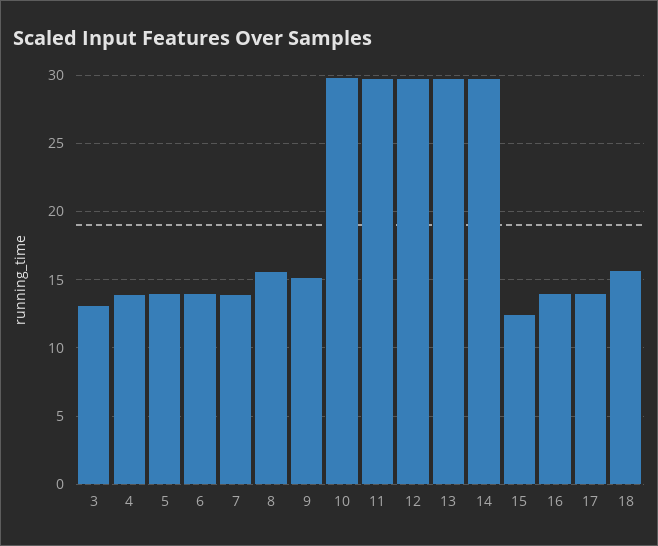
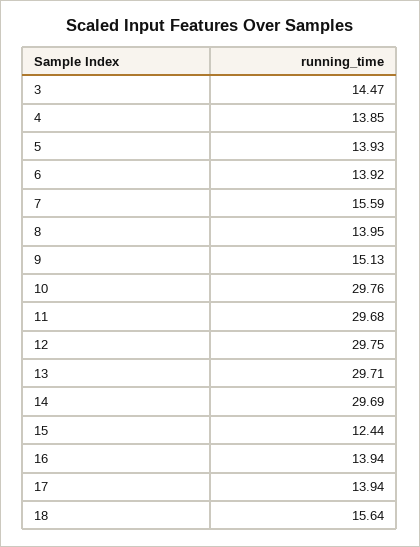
  {
-   "3": 13,
+   "3": 14.47,
    "4": 13.85,
    "5": 13.93,
    "6": 13.92,
-   "7": 14,
+   "7": 15.59,
-   "8": 15.5,
+   "8": 13.95,
    "9": 15.13,
    "10": 29.76,
    "11": 29.68,
    "12": 29.75,
    "13": 29.71,
    "14": 29.69,
    "15": 12.44,
    "16": 13.94,
    "17": 13.94,
    "18": 15.64
  }

